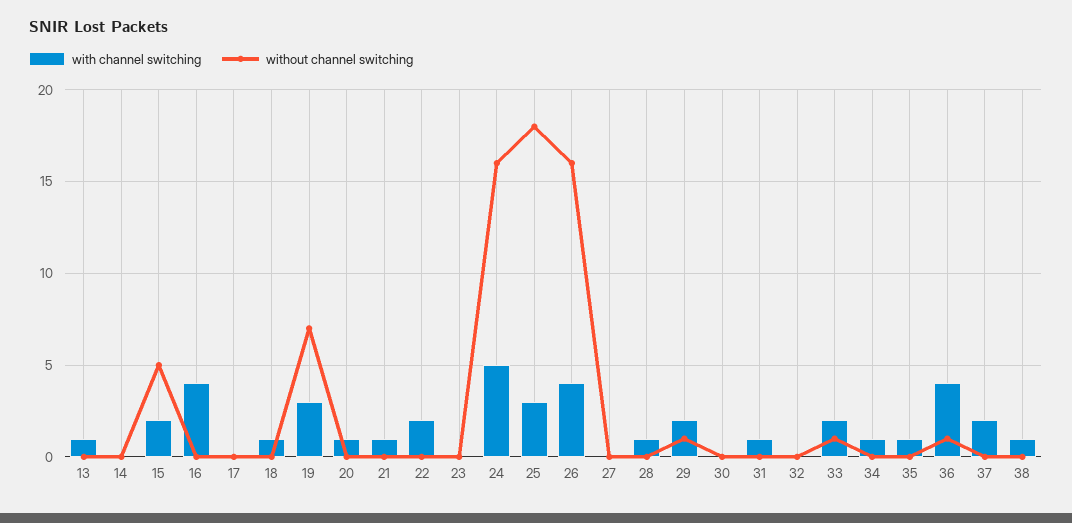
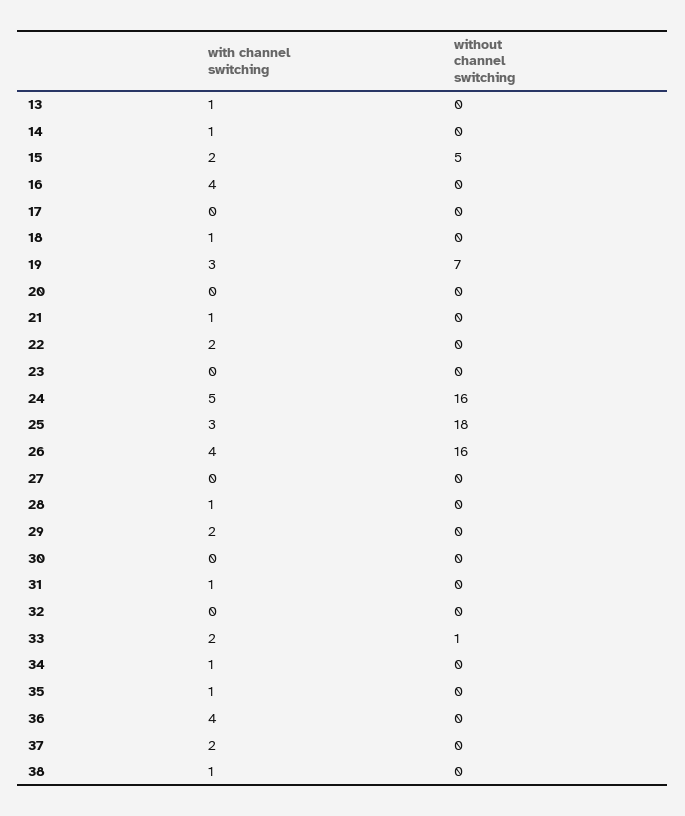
  {
    "with channel switching": {
      "13": 1,
-     "14": 0,
+     "14": 1,
      "15": 2,
      "16": 4,
      "17": 0,
      "18": 1,
      "19": 3,
-     "20": 1,
+     "20": 0,
      "21": 1,
      "22": 2,
      "23": 0,
      "24": 5,
      "25": 3,
      "26": 4,
      "27": 0,
      "28": 1,
      "29": 2,
      "30": 0,
      "31": 1,
      "32": 0,
      "33": 2,
      "34": 1,
      "35": 1,
      "36": 4,
      "37": 2,
      "38": 1
    },
    "without channel switching": {
      "13": 0,
      "14": 0,
      "15": 5,
      "16": 0,
      "17": 0,
      "18": 0,
      "19": 7,
      "20": 0,
      "21": 0,
      "22": 0,
      "23": 0,
      "24": 16,
      "25": 18,
      "26": 16,
      "27": 0,
      "28": 0,
-     "29": 1,
+     "29": 0,
      "30": 0,
      "31": 0,
      "32": 0,
      "33": 1,
      "34": 0,
      "35": 0,
-     "36": 1,
+     "36": 0,
      "37": 0,
      "38": 0
    }
  }

